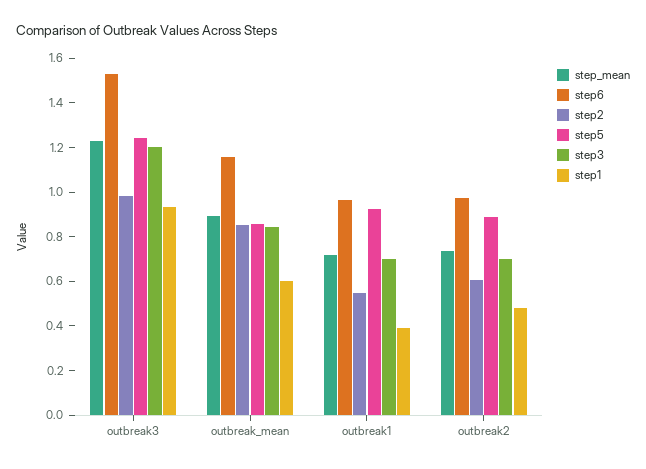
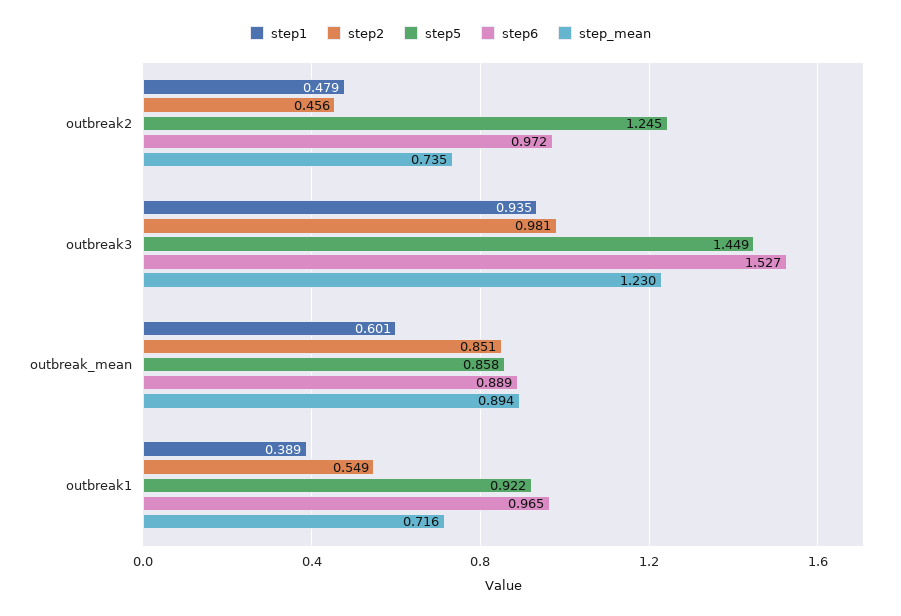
  {
    "step_mean": {
      "outbreak3": 1.23,
      "outbreak_mean": 0.894,
      "outbreak1": 0.716,
      "outbreak2": 0.735
    },
    "step6": {
      "outbreak3": 1.527,
-     "outbreak_mean": 1.15,
+     "outbreak_mean": 0.889,
      "outbreak1": 0.965,
      "outbreak2": 0.972
    },
    "step2": {
      "outbreak3": 0.981,
      "outbreak_mean": 0.851,
      "outbreak1": 0.549,
-     "outbreak2": 0.6
+     "outbreak2": 0.456
    },
    "step5": {
-     "outbreak3": 1.25,
+     "outbreak3": 1.449,
      "outbreak_mean": 0.858,
      "outbreak1": 0.922,
-     "outbreak2": 0.9
+     "outbreak2": 1.245
    },
-   "step3": {
-     "outbreak3": 1.2,
-     "outbreak_mean": 0.85,
-     "outbreak1": 0.7,
-     "outbreak2": 0.7
-   },
    "step1": {
      "outbreak3": 0.935,
      "outbreak_mean": 0.601,
      "outbreak1": 0.389,
      "outbreak2": 0.479
    }
  }

